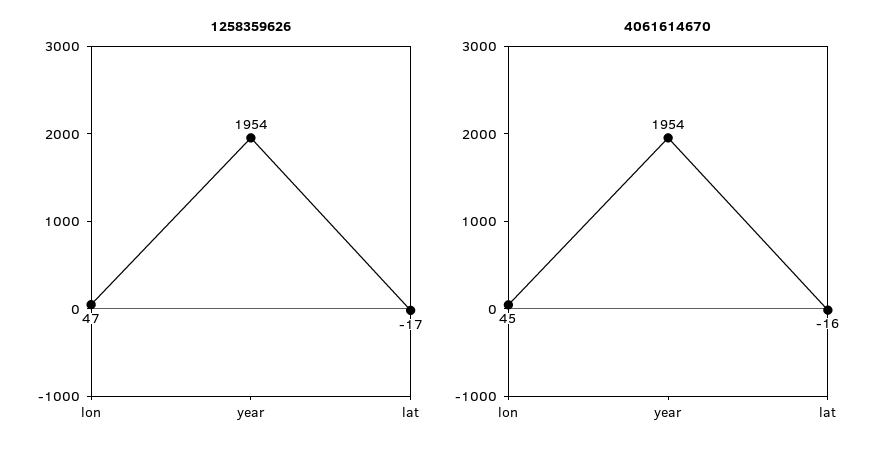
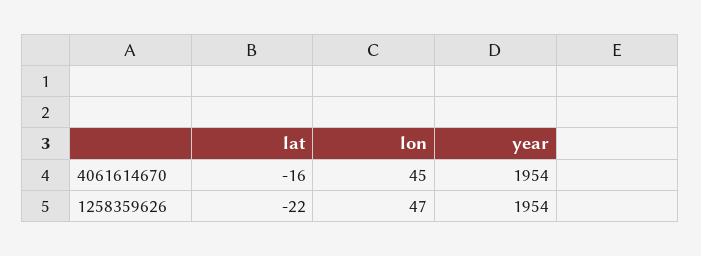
  {
    "1258359626": {
      "lon": 47,
      "year": 1954,
-     "lat": -17
+     "lat": -22
    },
    "4061614670": {
      "lon": 45,
      "year": 1954,
      "lat": -16
    }
  }

